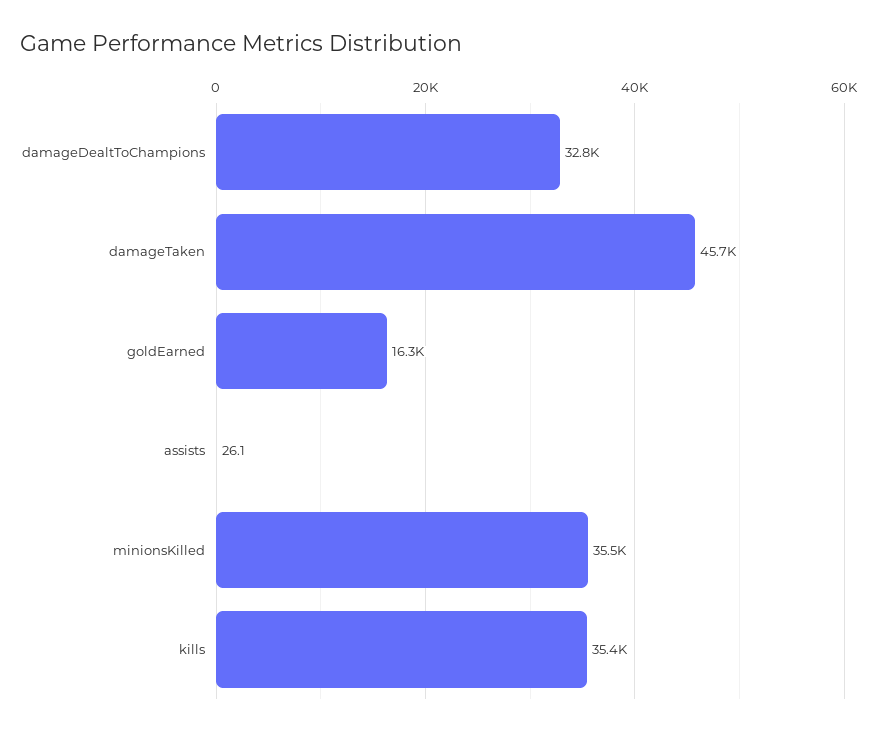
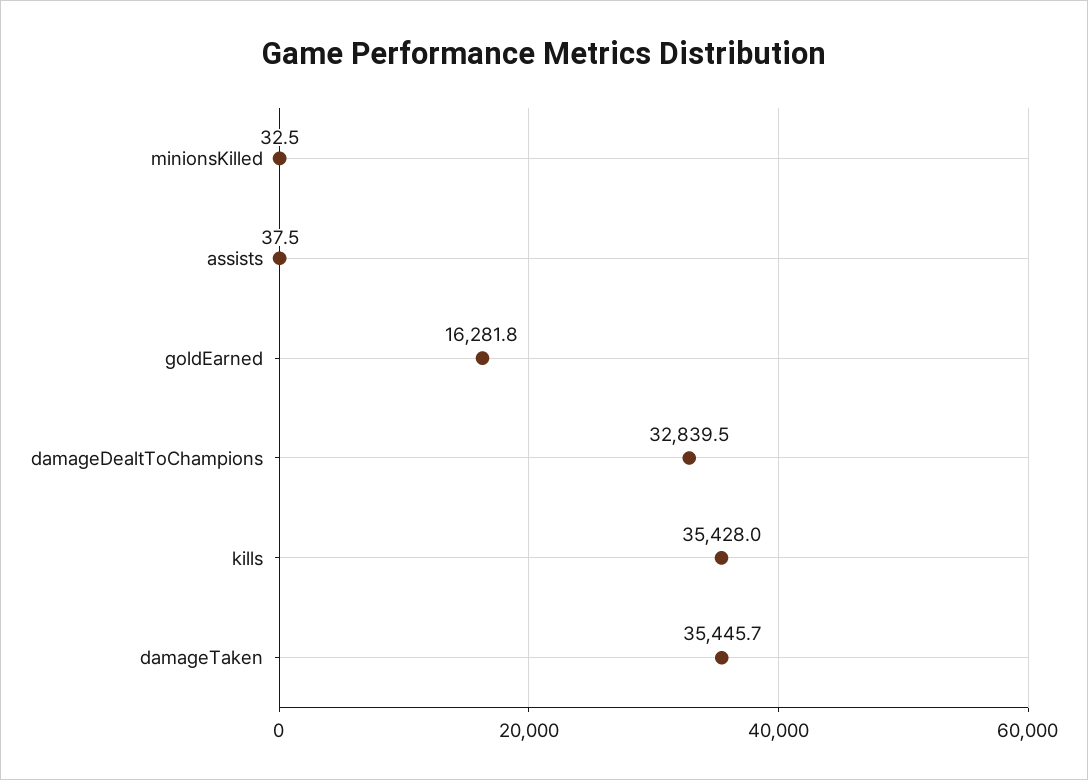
  {
    "damageDealtToChampions": 32839.5,
-   "damageTaken": 45700,
+   "damageTaken": 35445.7,
    "goldEarned": 16281.8,
-   "assists": 26.1,
+   "assists": 37.5,
-   "minionsKilled": 35500,
+   "minionsKilled": 32.5,
    "kills": 35428
  }

